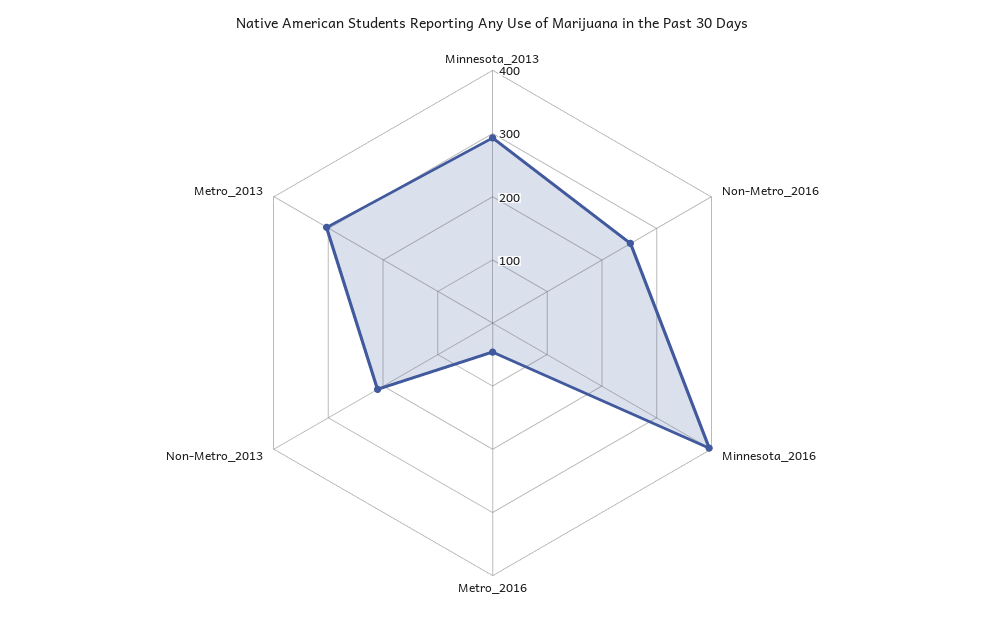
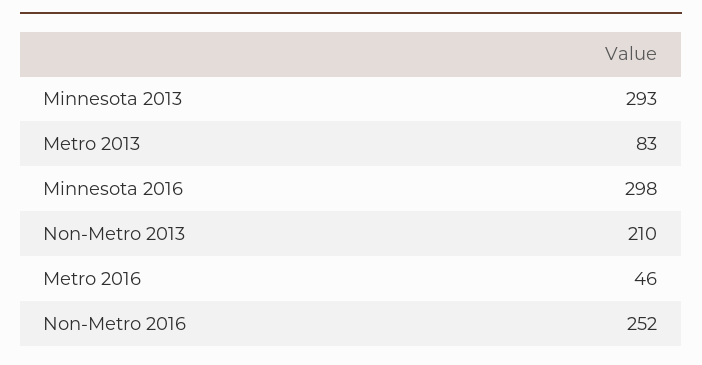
  {
    "Minnesota_2013": 293,
    "Non-Metro_2016": 252,
-   "Minnesota_2016": 400,
+   "Minnesota_2016": 298,
    "Metro_2016": 46,
    "Non-Metro_2013": 210,
-   "Metro_2013": 300
+   "Metro_2013": 83
  }

